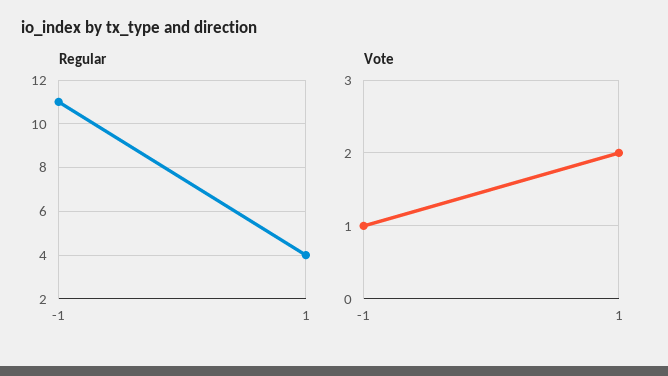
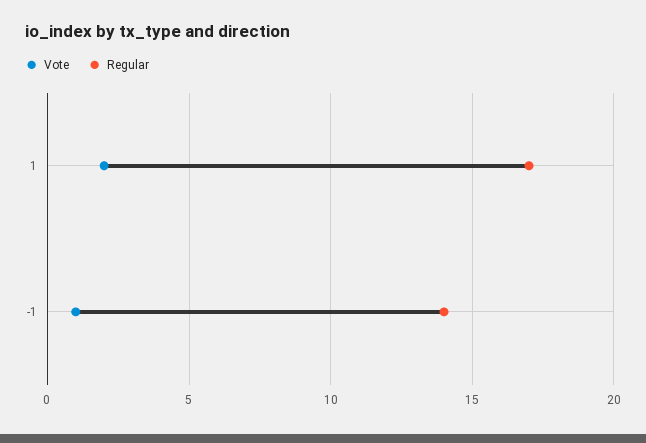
  {
    "Regular": {
-     "-1": 11,
+     "-1": 14,
-     "1": 4
+     "1": 17
    },
    "Vote": {
      "-1": 1,
      "1": 2
    }
  }

